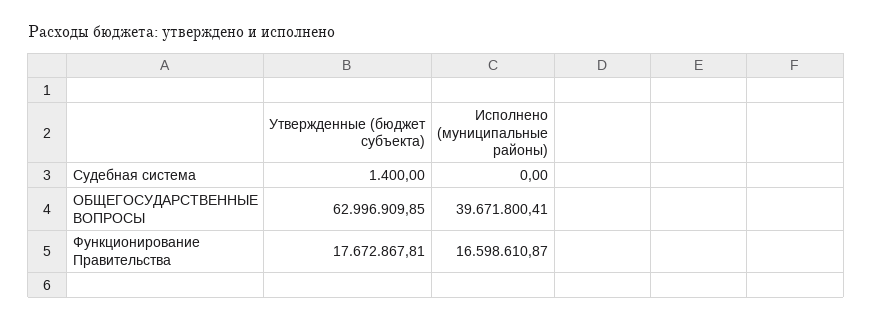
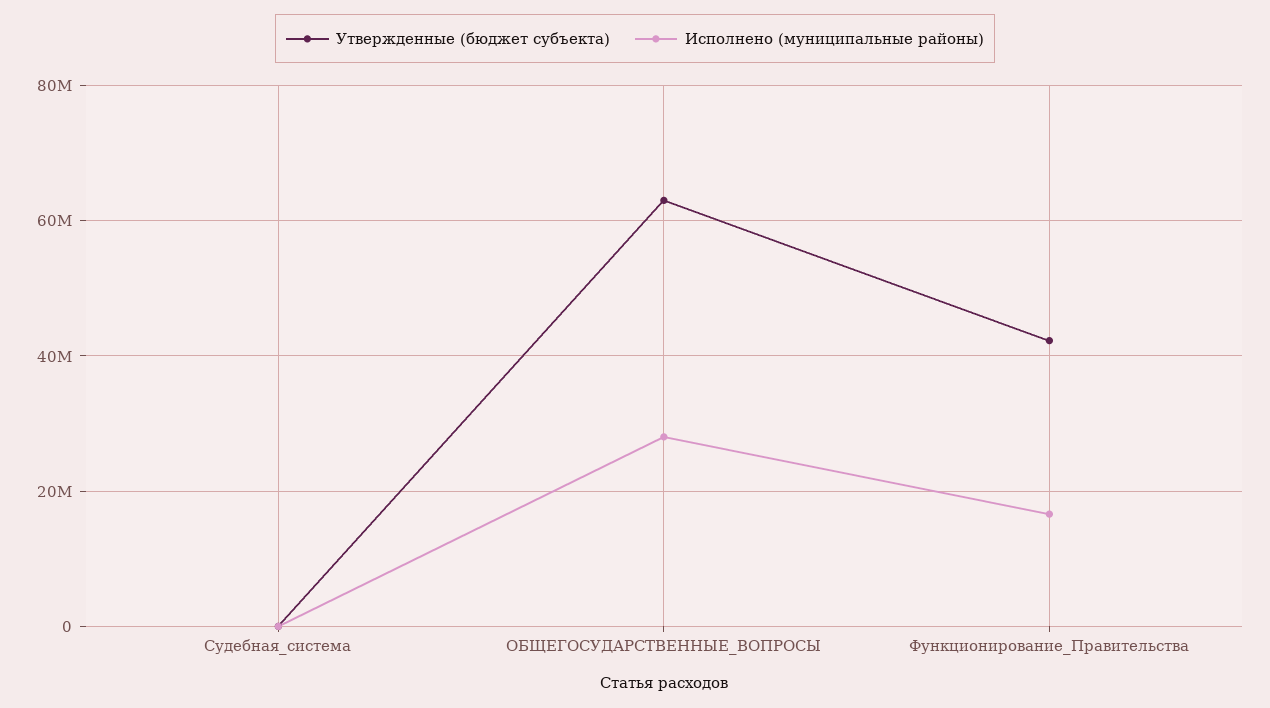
  {
    "Утвержденные (бюджет субъекта)": {
      "Судебная система": 1400,
      "ОБЩЕГОСУДАРСТВЕННЫЕ ВОПРОСЫ": 62996909.85,
-     "Функционирование Правительства": 17672867.81
+     "Функционирование Правительства": 42000000
    },
    "Исполнено (муниципальные районы)": {
      "Судебная система": 0,
-     "ОБЩЕГОСУДАРСТВЕННЫЕ ВОПРОСЫ": 39671800.41,
+     "ОБЩЕГОСУДАРСТВЕННЫЕ ВОПРОСЫ": 28000000,
      "Функционирование Правительства": 16598610.87
    }
  }

